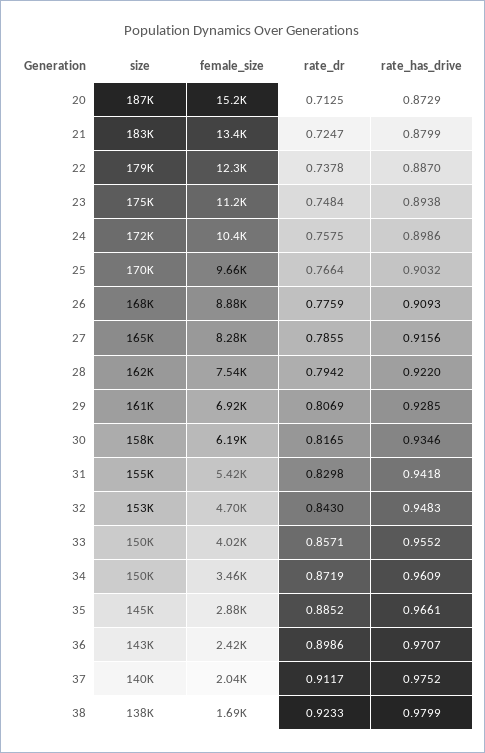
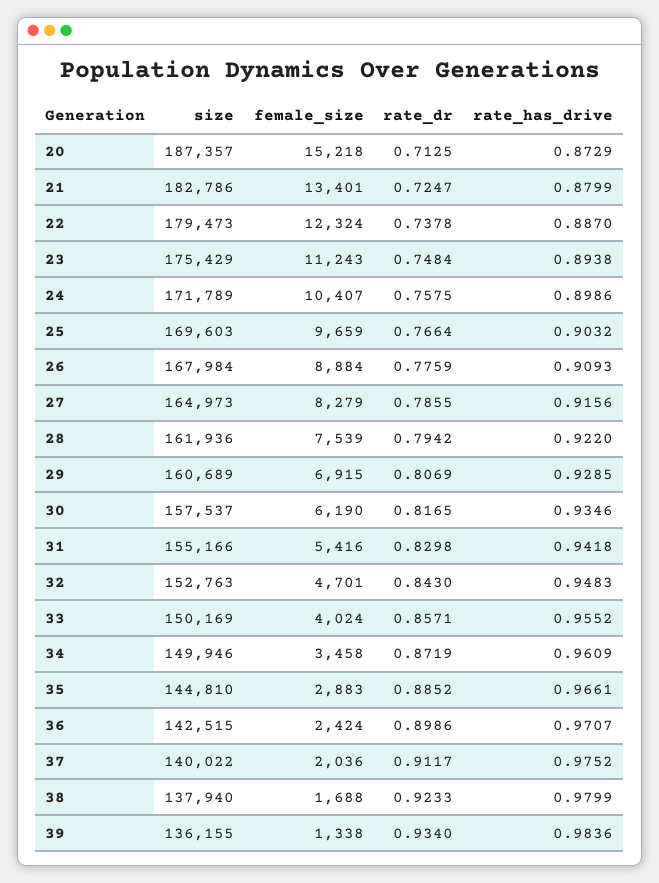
  {
    "size": {
      "20": 187357,
      "21": 182786,
      "22": 179473,
      "23": 175429,
      "24": 171789,
      "25": 169603,
      "26": 167984,
      "27": 164973,
      "28": 161936,
      "29": 160689,
      "30": 157537,
      "31": 155166,
      "32": 152763,
      "33": 150169,
      "34": 149946,
      "35": 144810,
      "36": 142515,
      "37": 140022,
-     "38": 137940
+     "38": 137940,
+     "39": 136155
    },
    "female_size": {
      "20": 15218,
      "21": 13401,
      "22": 12324,
      "23": 11243,
      "24": 10407,
      "25": 9659,
      "26": 8884,
      "27": 8279,
      "28": 7539,
      "29": 6915,
      "30": 6190,
      "31": 5416,
      "32": 4701,
      "33": 4024,
      "34": 3458,
      "35": 2883,
      "36": 2424,
      "37": 2036,
-     "38": 1688
+     "38": 1688,
+     "39": 1338
    },
    "rate_dr": {
      "20": 0.7125,
      "21": 0.7247,
      "22": 0.7378,
      "23": 0.7484,
      "24": 0.7575,
      "25": 0.7664,
      "26": 0.7759,
      "27": 0.7855,
      "28": 0.7942,
      "29": 0.8069,
      "30": 0.8165,
      "31": 0.8298,
      "32": 0.843,
      "33": 0.8571,
      "34": 0.8719,
      "35": 0.8852,
      "36": 0.8986,
      "37": 0.9117,
-     "38": 0.9233
+     "38": 0.9233,
+     "39": 0.934
    },
    "rate_has_drive": {
      "20": 0.8729,
      "21": 0.8799,
      "22": 0.887,
      "23": 0.8938,
      "24": 0.8986,
      "25": 0.9032,
      "26": 0.9093,
      "27": 0.9156,
      "28": 0.922,
      "29": 0.9285,
      "30": 0.9346,
      "31": 0.9418,
      "32": 0.9483,
      "33": 0.9552,
      "34": 0.9609,
      "35": 0.9661,
      "36": 0.9707,
      "37": 0.9752,
-     "38": 0.9799
+     "38": 0.9799,
+     "39": 0.9836
    }
  }

